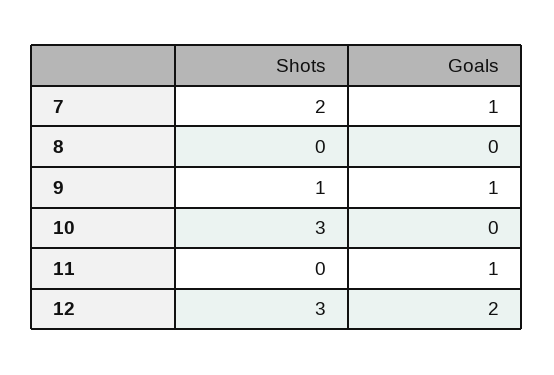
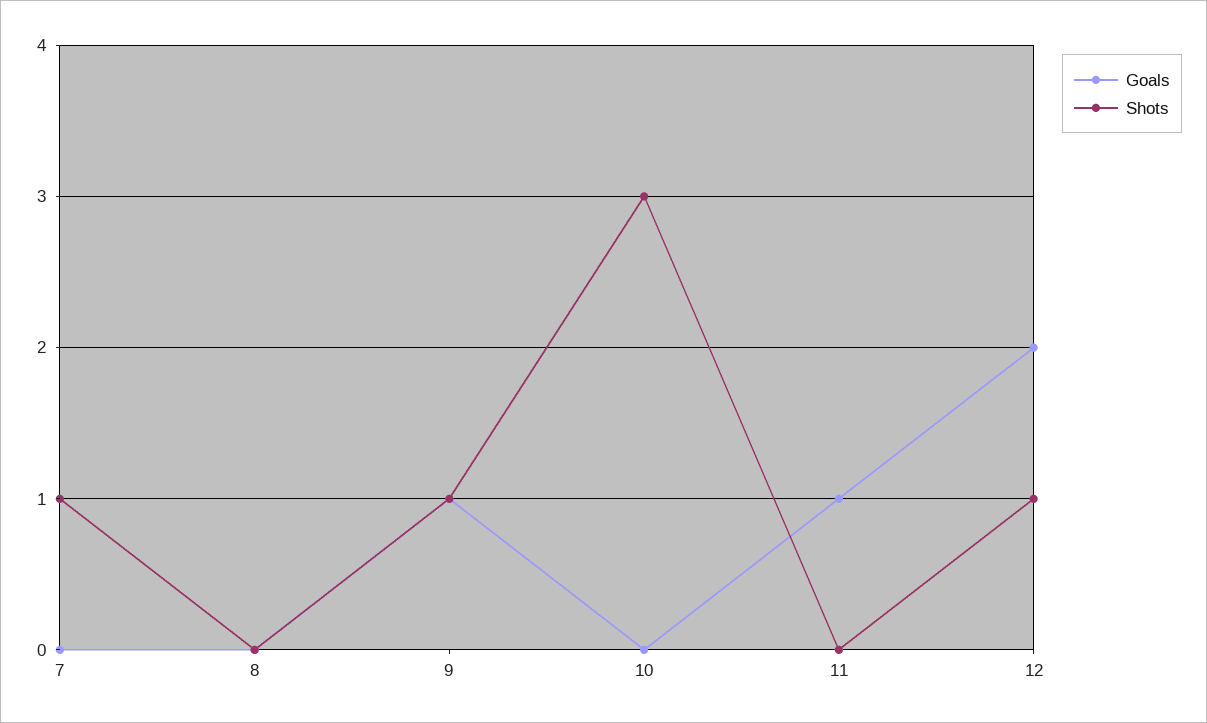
  {
    "Shots": {
-     "7": 2,
+     "7": 1,
      "8": 0,
      "9": 1,
      "10": 3,
      "11": 0,
-     "12": 3
+     "12": 1
    },
    "Goals": {
-     "7": 1,
+     "7": 0,
      "8": 0,
      "9": 1,
      "10": 0,
      "11": 1,
      "12": 2
    }
  }

